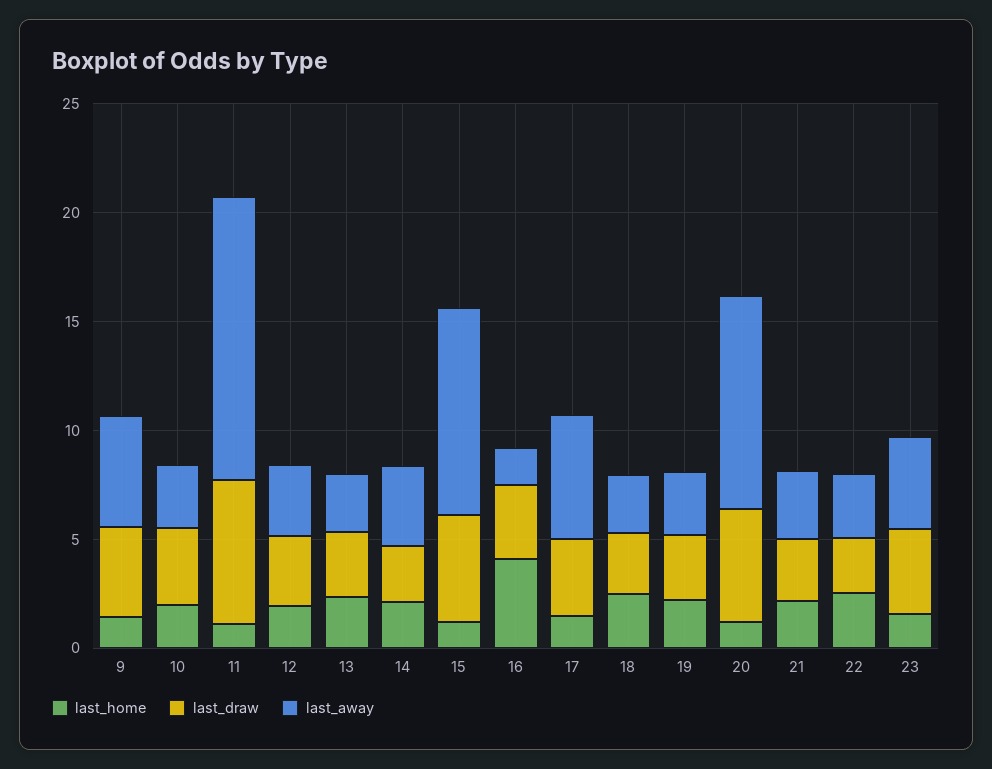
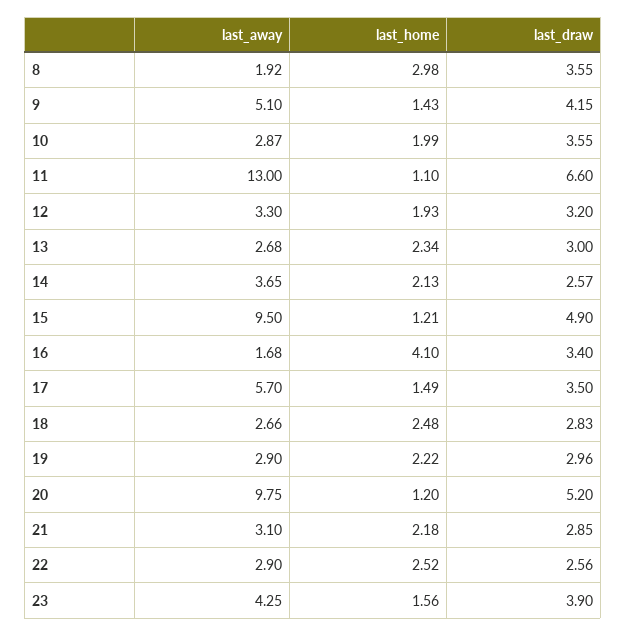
  {
    "last_home": {
      "9": 1.43,
      "10": 1.99,
      "11": 1.1,
      "12": 1.93,
      "13": 2.34,
      "14": 2.13,
      "15": 1.21,
      "16": 4.1,
      "17": 1.49,
      "18": 2.48,
      "19": 2.22,
      "20": 1.2,
      "21": 2.18,
      "22": 2.52,
-     "23": 1.56
+     "23": 1.56,
+     "8": 2.98
    },
    "last_draw": {
      "9": 4.15,
      "10": 3.55,
      "11": 6.6,
      "12": 3.2,
      "13": 3,
      "14": 2.57,
      "15": 4.9,
      "16": 3.4,
      "17": 3.5,
      "18": 2.83,
      "19": 2.96,
      "20": 5.2,
      "21": 2.85,
      "22": 2.56,
-     "23": 3.9
+     "23": 3.9,
+     "8": 3.55
    },
    "last_away": {
      "9": 5.1,
      "10": 2.87,
      "11": 13,
      "12": 3.3,
      "13": 2.68,
      "14": 3.65,
      "15": 9.5,
      "16": 1.68,
      "17": 5.7,
      "18": 2.66,
      "19": 2.9,
      "20": 9.75,
      "21": 3.1,
      "22": 2.9,
-     "23": 4.25
+     "23": 4.25,
+     "8": 1.92
    }
  }

